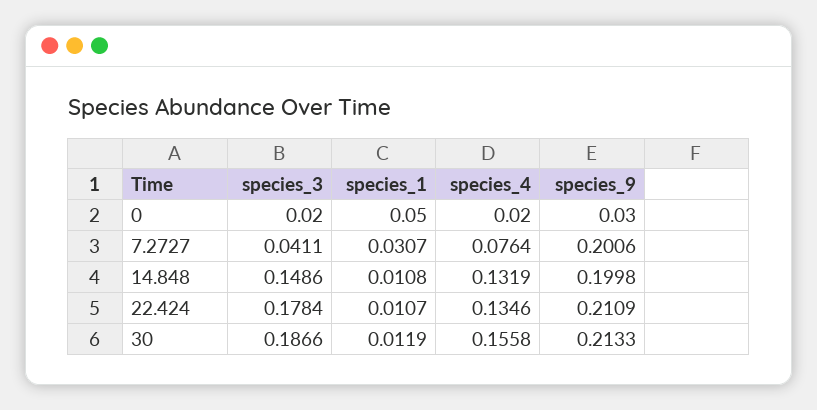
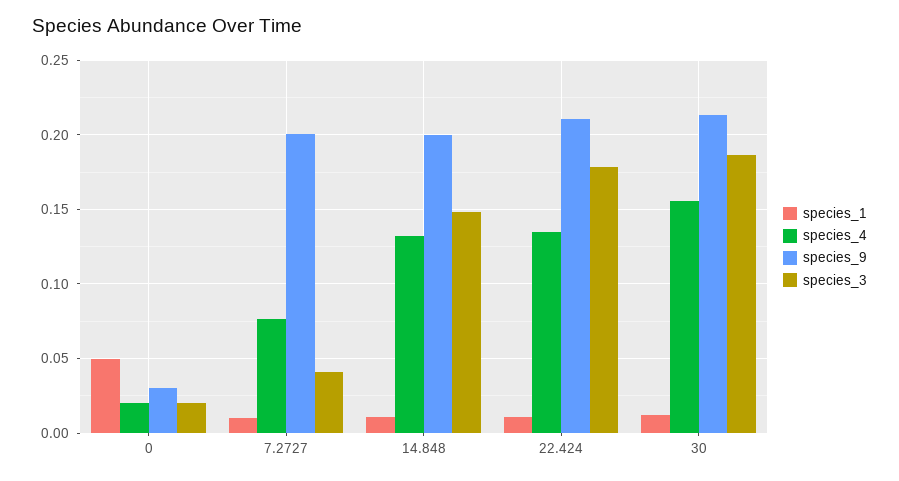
  {
    "species_3": {
      "0": 0.02,
      "7.2727": 0.0411,
      "14.848": 0.1486,
      "22.424": 0.1784,
      "30": 0.1866
    },
    "species_1": {
      "0": 0.05,
-     "7.2727": 0.0307,
+     "7.2727": 0.01,
      "14.848": 0.0108,
      "22.424": 0.0107,
      "30": 0.0119
    },
    "species_4": {
      "0": 0.02,
      "7.2727": 0.0764,
      "14.848": 0.1319,
      "22.424": 0.1346,
      "30": 0.1558
    },
    "species_9": {
      "0": 0.03,
      "7.2727": 0.2006,
      "14.848": 0.1998,
      "22.424": 0.2109,
      "30": 0.2133
    }
  }

